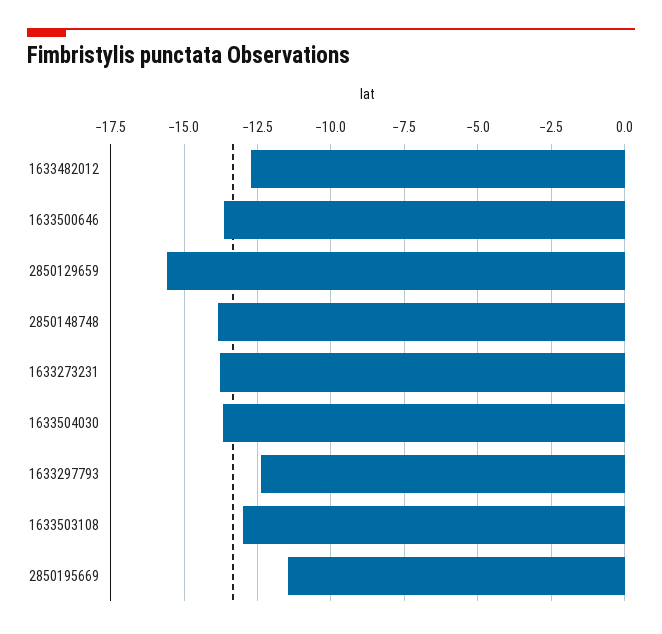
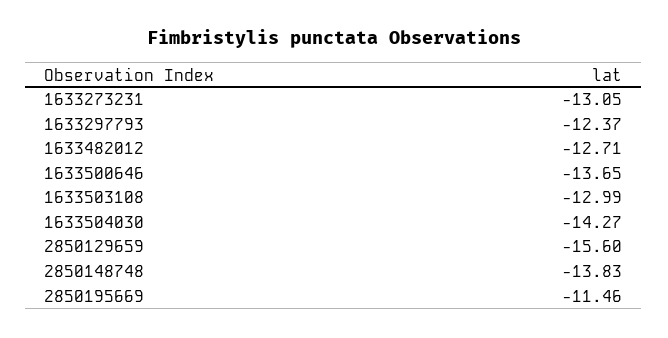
  {
    "1633482012": -12.71,
    "1633500646": -13.65,
    "2850129659": -15.6,
    "2850148748": -13.83,
-   "1633273231": -13.75,
+   "1633273231": -13.05,
-   "1633504030": -13.75,
+   "1633504030": -14.27,
    "1633297793": -12.37,
    "1633503108": -12.99,
    "2850195669": -11.46
  }

